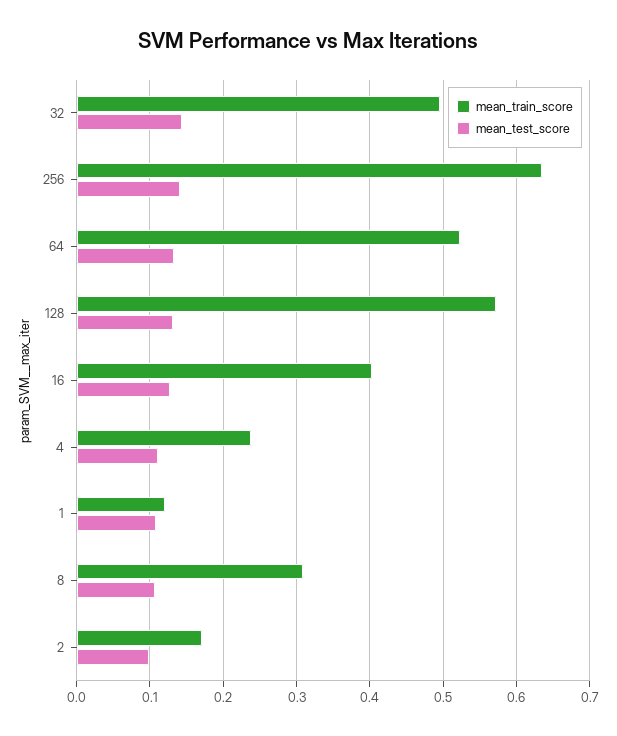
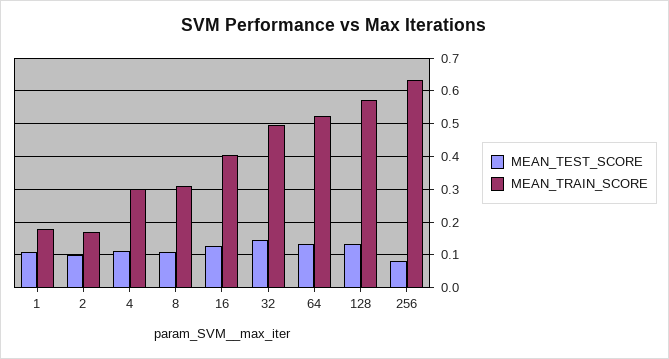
  {
    "mean_train_score": {
      "32": 0.5,
      "256": 0.63,
      "64": 0.52,
      "128": 0.57,
      "16": 0.4,
-     "4": 0.24,
+     "4": 0.3,
-     "1": 0.12,
+     "1": 0.18,
      "8": 0.31,
      "2": 0.17
    },
    "mean_test_score": {
      "32": 0.14,
-     "256": 0.14,
+     "256": 0.08,
      "64": 0.13,
      "128": 0.13,
      "16": 0.13,
      "4": 0.11,
      "1": 0.11,
      "8": 0.11,
      "2": 0.1
    }
  }

